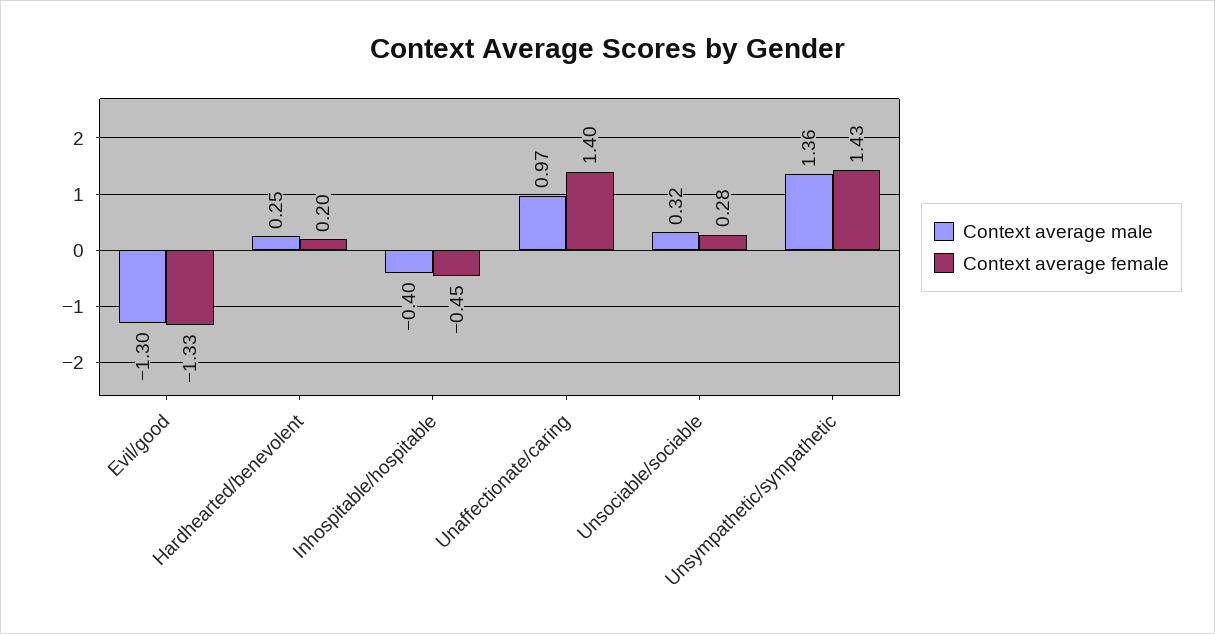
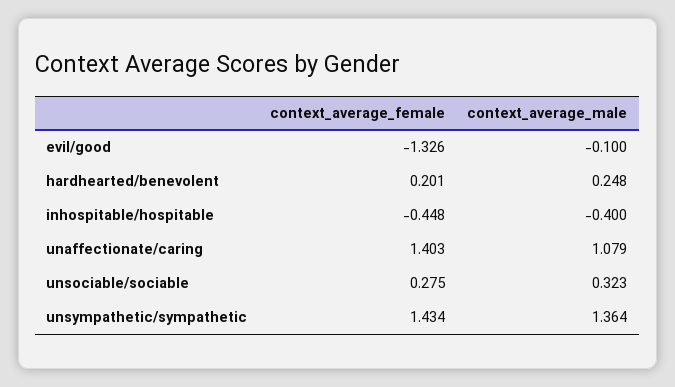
  {
    "Context average male": {
-     "Evil/good": -1.3,
+     "Evil/good": -0.1,
      "Hardhearted/benevolent": 0.248,
      "Inhospitable/hospitable": -0.4,
-     "Unaffectionate/caring": 0.97,
+     "Unaffectionate/caring": 1.079,
      "Unsociable/sociable": 0.323,
      "Unsympathetic/sympathetic": 1.364
    },
    "Context average female": {
      "Evil/good": -1.326,
      "Hardhearted/benevolent": 0.201,
      "Inhospitable/hospitable": -0.448,
      "Unaffectionate/caring": 1.403,
      "Unsociable/sociable": 0.275,
      "Unsympathetic/sympathetic": 1.434
    }
  }

